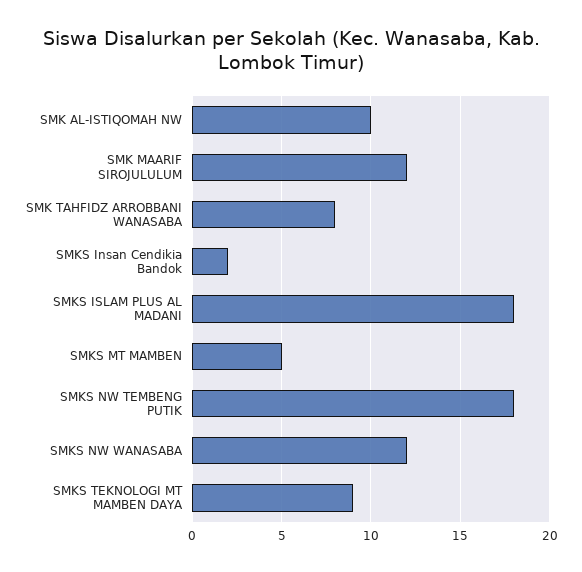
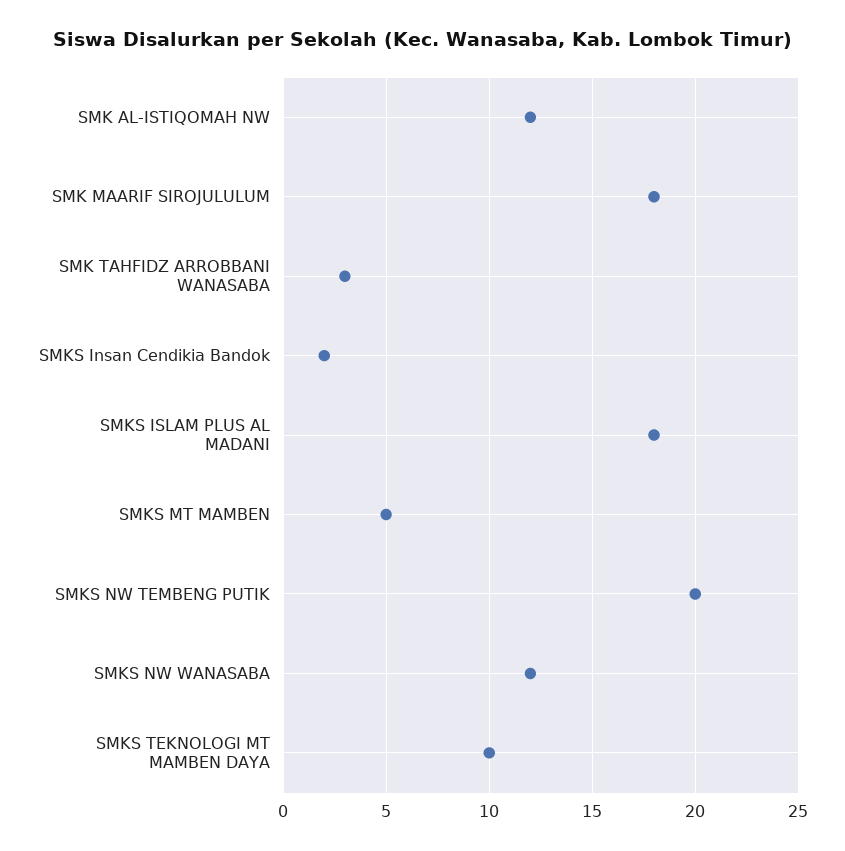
  {
-   "SMK AL-ISTIQOMAH NW": 10,
+   "SMK AL-ISTIQOMAH NW": 12,
-   "SMK MAARIF SIROJULULUM": 12,
+   "SMK MAARIF SIROJULULUM": 18,
-   "SMK TAHFIDZ ARROBBANI WANASABA": 8,
+   "SMK TAHFIDZ ARROBBANI WANASABA": 3,
    "SMKS Insan Cendikia Bandok": 2,
    "SMKS ISLAM PLUS AL MADANI": 18,
    "SMKS MT MAMBEN": 5,
-   "SMKS NW TEMBENG PUTIK": 18,
+   "SMKS NW TEMBENG PUTIK": 20,
    "SMKS NW WANASABA": 12,
-   "SMKS TEKNOLOGI MT MAMBEN DAYA": 9
+   "SMKS TEKNOLOGI MT MAMBEN DAYA": 10
  }

